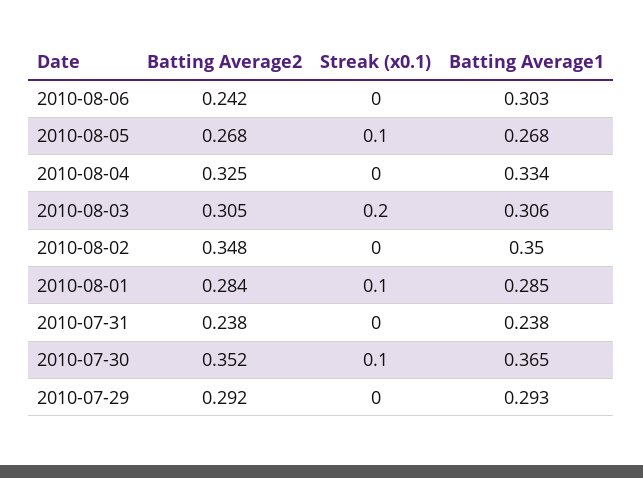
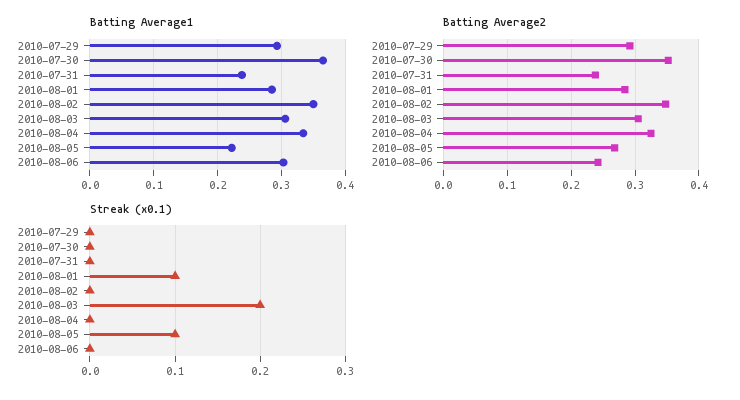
  {
    "Batting Average2": {
      "2010-08-06": 0.242,
      "2010-08-05": 0.268,
      "2010-08-04": 0.325,
      "2010-08-03": 0.305,
      "2010-08-02": 0.348,
      "2010-08-01": 0.284,
      "2010-07-31": 0.238,
      "2010-07-30": 0.352,
      "2010-07-29": 0.292
    },
    "Streak (x0.1)": {
      "2010-08-06": 0,
      "2010-08-05": 0.1,
      "2010-08-04": 0,
      "2010-08-03": 0.2,
      "2010-08-02": 0,
      "2010-08-01": 0.1,
      "2010-07-31": 0,
-     "2010-07-30": 0.1,
+     "2010-07-30": 0,
      "2010-07-29": 0
    },
    "Batting Average1": {
      "2010-08-06": 0.303,
-     "2010-08-05": 0.268,
+     "2010-08-05": 0.22,
      "2010-08-04": 0.334,
      "2010-08-03": 0.306,
      "2010-08-02": 0.35,
      "2010-08-01": 0.285,
      "2010-07-31": 0.238,
      "2010-07-30": 0.365,
      "2010-07-29": 0.293
    }
  }

